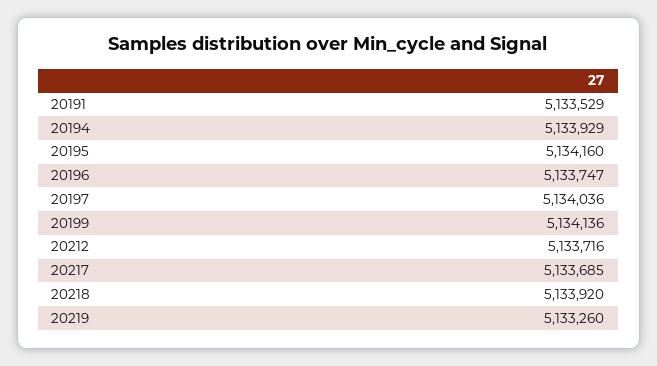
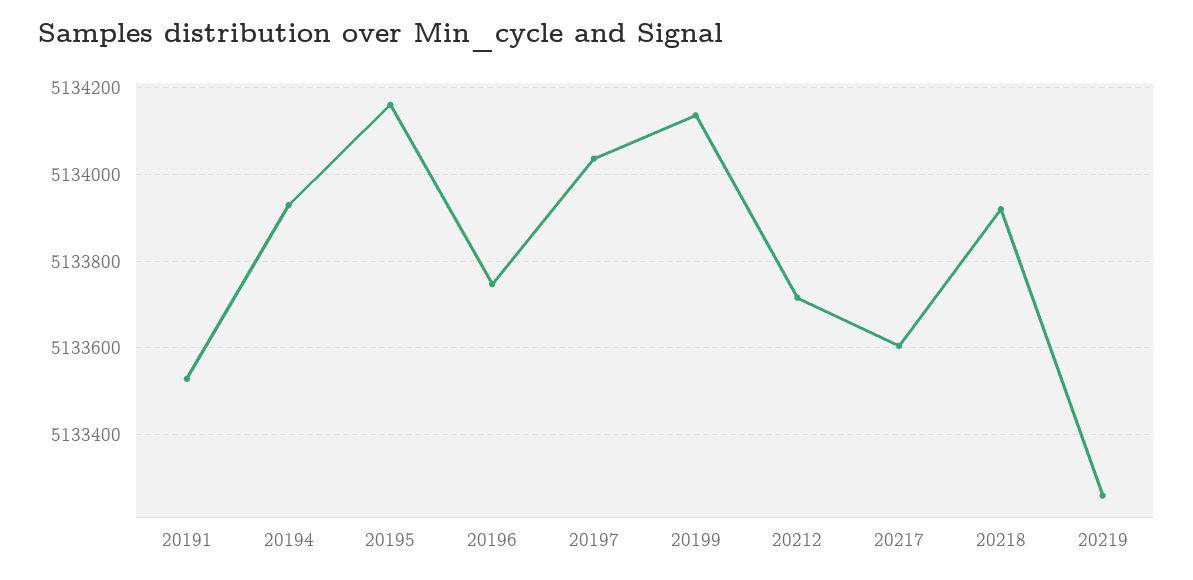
  {
    "20191": 5133529,
    "20194": 5133929,
    "20195": 5134160,
    "20196": 5133747,
    "20197": 5134036,
    "20199": 5134136,
    "20212": 5133716,
-   "20217": 5133685,
+   "20217": 5133600,
    "20218": 5133920,
    "20219": 5133260
  }

